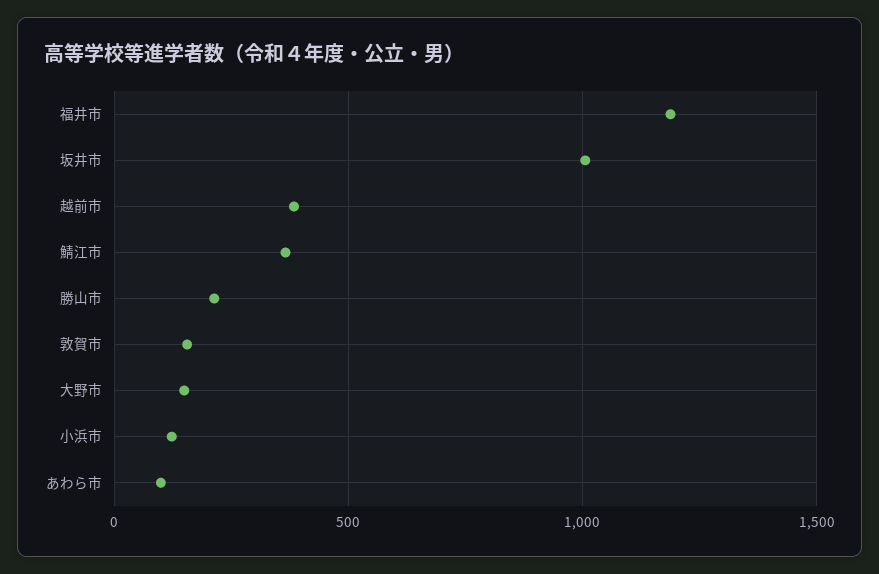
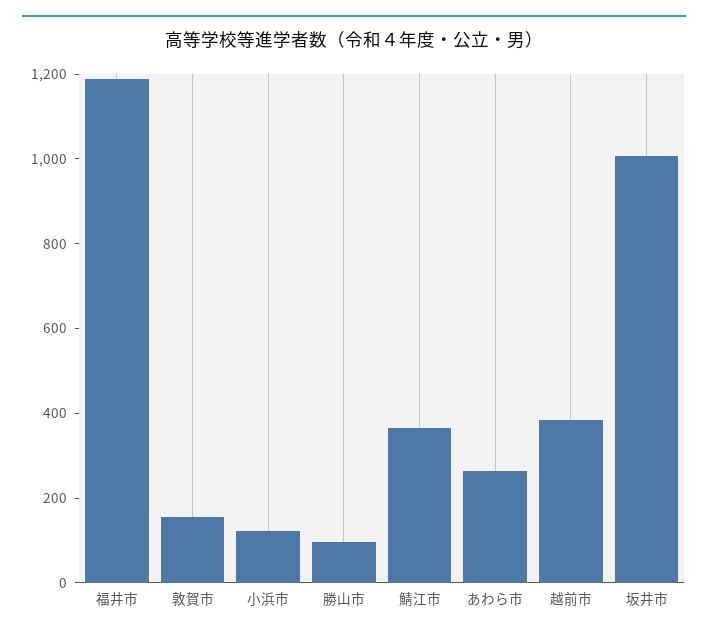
  {
    "福井市": 1200,
    "坂井市": 1000,
    "越前市": 400,
    "鯖江市": 350,
-   "勝山市": 200,
+   "勝山市": 100,
    "敦賀市": 150,
-   "大野市": 150,
    "小浜市": 100,
-   "あわら市": 100
+   "あわら市": 250
  }

